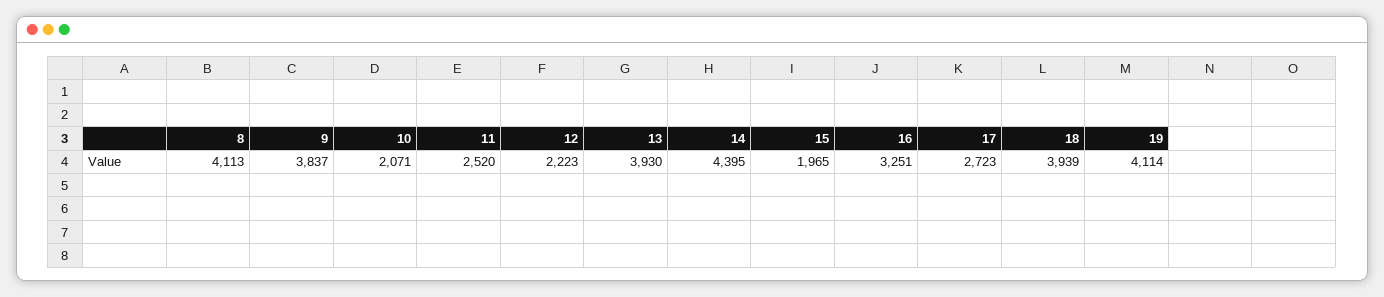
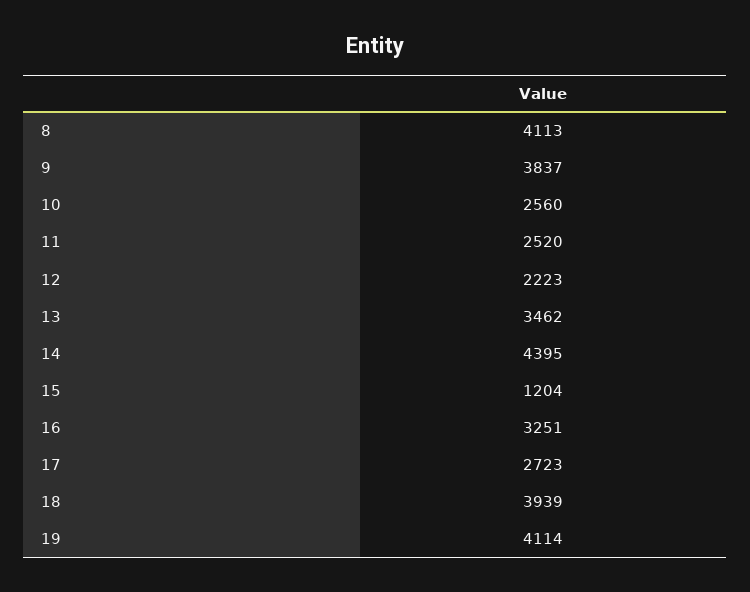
  {
    "8": 4113,
    "9": 3837,
-   "10": 2071,
+   "10": 2560,
    "11": 2520,
    "12": 2223,
-   "13": 3930,
+   "13": 3462,
    "14": 4395,
-   "15": 1965,
+   "15": 1204,
    "16": 3251,
    "17": 2723,
    "18": 3939,
    "19": 4114
  }

